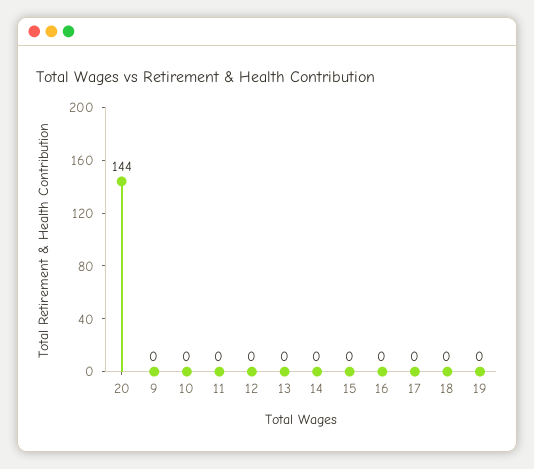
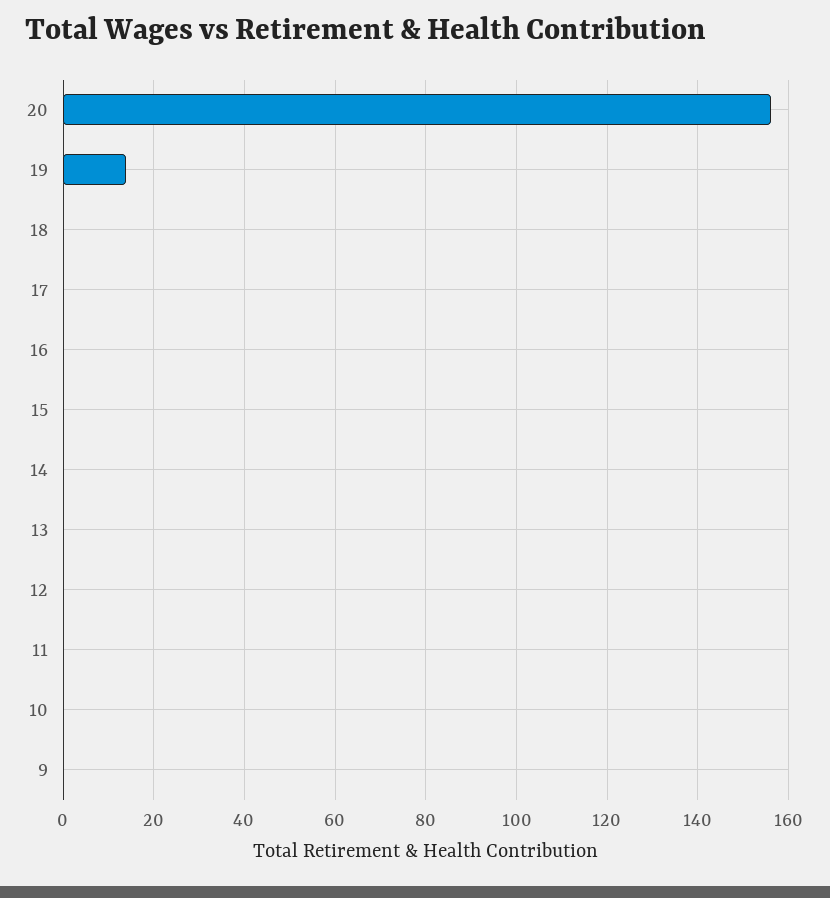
  {
-   "20": 144,
+   "20": 155,
    "9": 0,
    "10": 0,
    "11": 0,
    "12": 0,
    "13": 0,
    "14": 0,
    "15": 0,
    "16": 0,
    "17": 0,
    "18": 0,
-   "19": 0
+   "19": 15
  }

